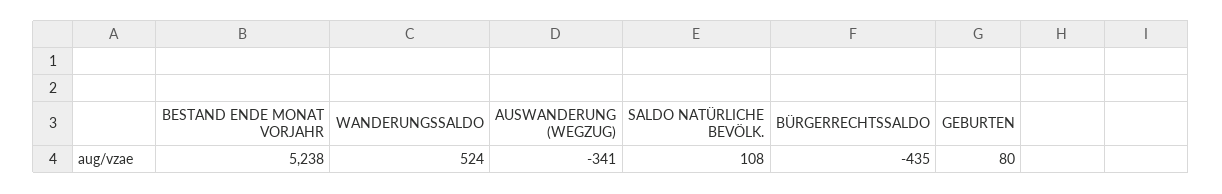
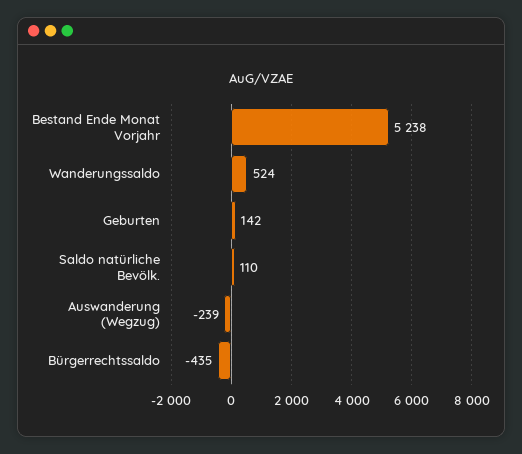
  {
    "BESTAND ENDE MONAT VORJAHR": 5238,
    "WANDERUNGSSALDO": 524,
-   "AUSWANDERUNG (WEGZUG)": -341,
+   "AUSWANDERUNG (WEGZUG)": -239,
-   "SALDO NATÜRLICHE BEVÖLK.": 108,
+   "SALDO NATÜRLICHE BEVÖLK.": 110,
    "BÜRGERRECHTSSALDO": -435,
-   "GEBURTEN": 80
+   "GEBURTEN": 142
  }

